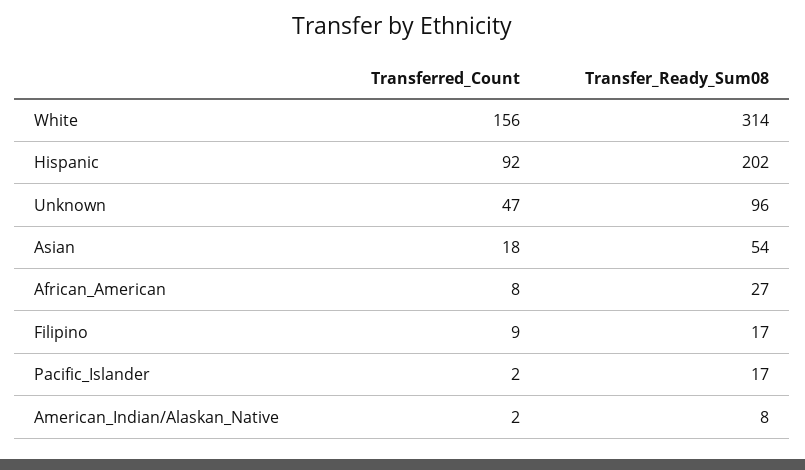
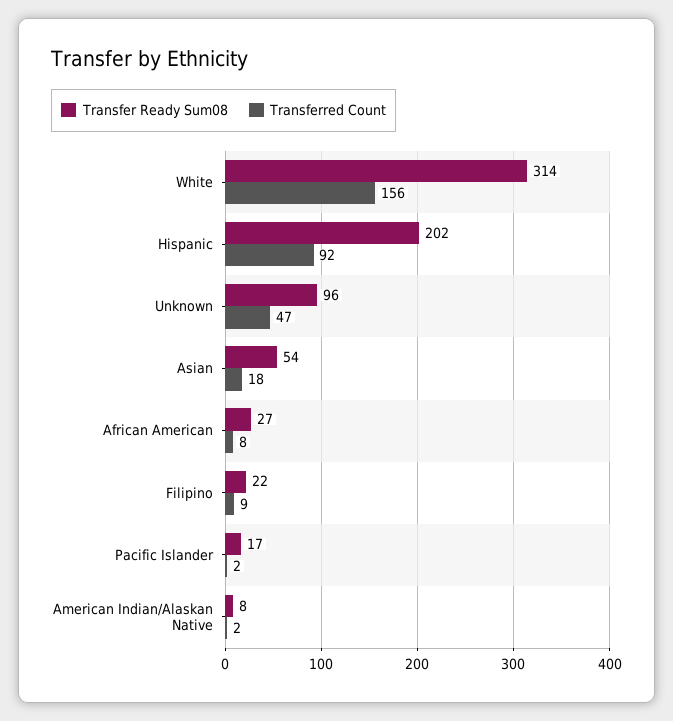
  {
    "Transferred_Count": {
      "White": 156,
      "Hispanic": 92,
      "Unknown": 47,
      "Asian": 18,
      "African_American": 8,
      "Filipino": 9,
      "Pacific_Islander": 2,
      "American_Indian/Alaskan_Native": 2
    },
    "Transfer_Ready_Sum08": {
      "White": 314,
      "Hispanic": 202,
      "Unknown": 96,
      "Asian": 54,
      "African_American": 27,
-     "Filipino": 17,
+     "Filipino": 22,
      "Pacific_Islander": 17,
      "American_Indian/Alaskan_Native": 8
    }
  }

